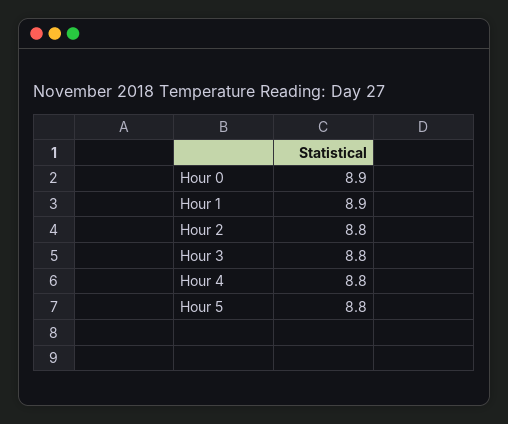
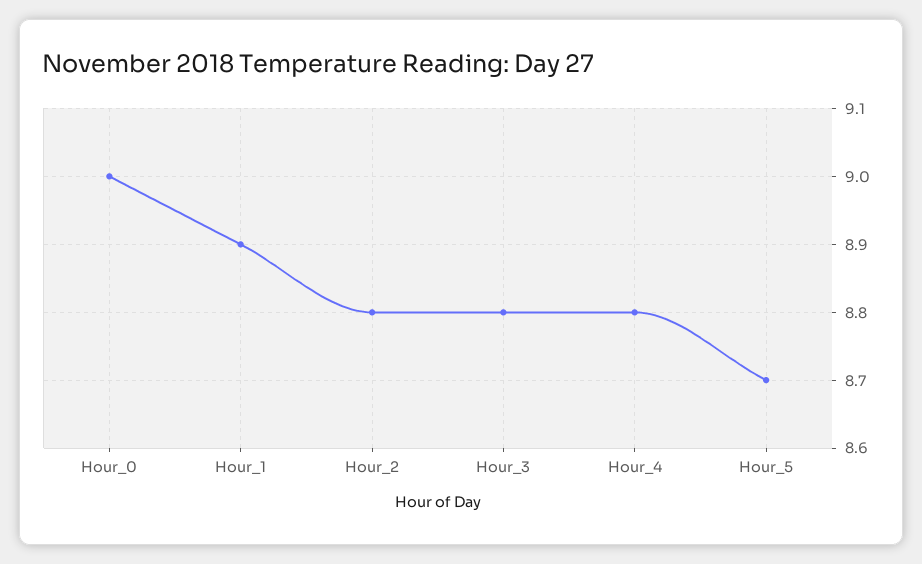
  {
-   "Hour 0": 8.9,
+   "Hour 0": 9,
    "Hour 1": 8.9,
    "Hour 2": 8.8,
    "Hour 3": 8.8,
    "Hour 4": 8.8,
-   "Hour 5": 8.8
+   "Hour 5": 8.7
  }

